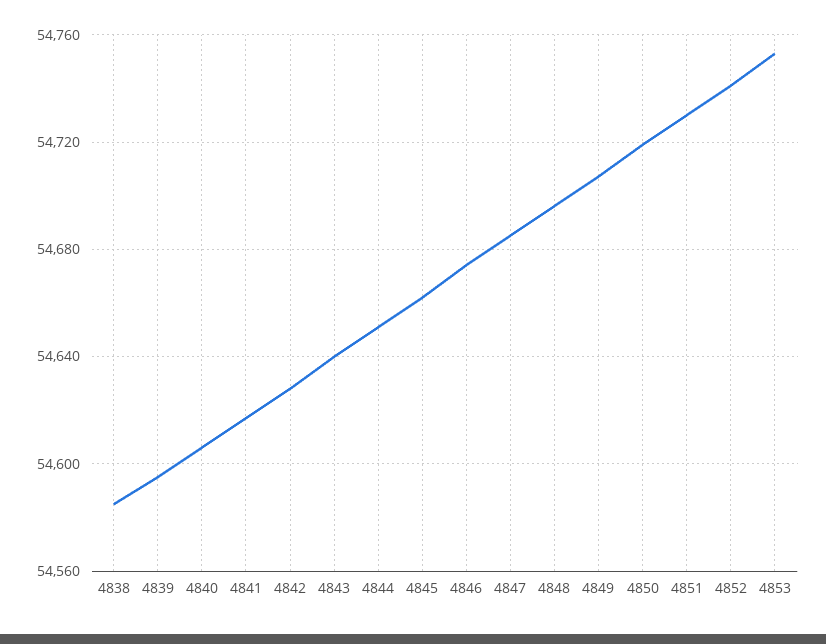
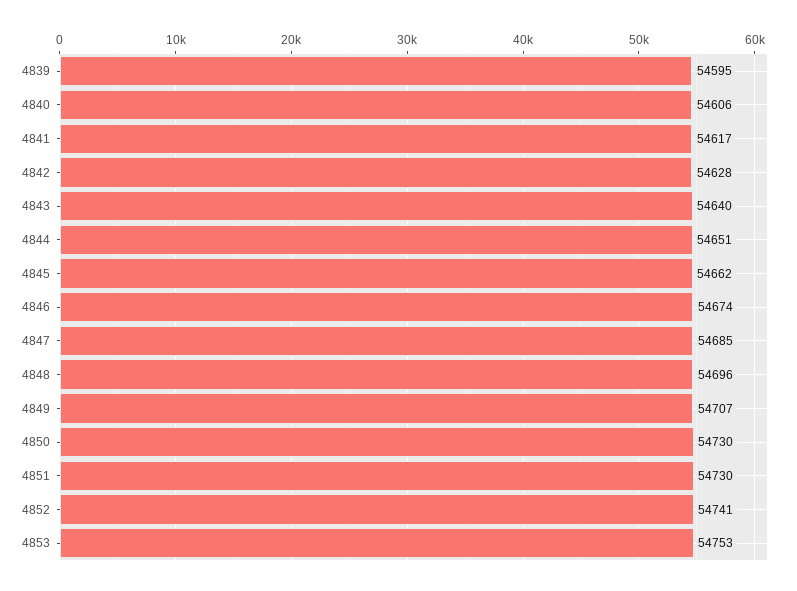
  {
-   "4838": 54585,
    "4839": 54595,
    "4840": 54606,
    "4841": 54617,
    "4842": 54628,
    "4843": 54640,
    "4844": 54651,
    "4845": 54662,
    "4846": 54674,
    "4847": 54685,
    "4848": 54696,
    "4849": 54707,
-   "4850": 54720,
+   "4850": 54730,
    "4851": 54730,
    "4852": 54741,
    "4853": 54753
  }

